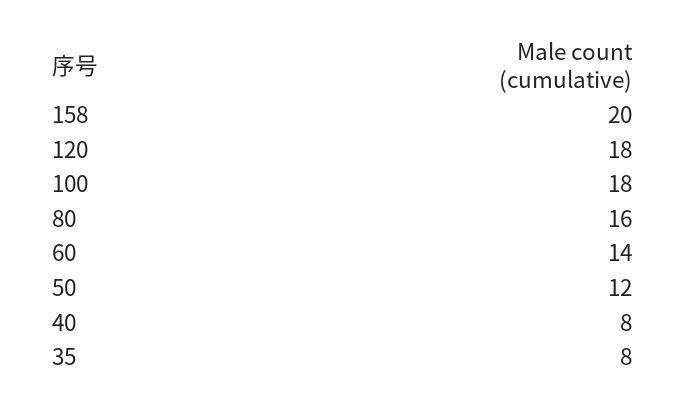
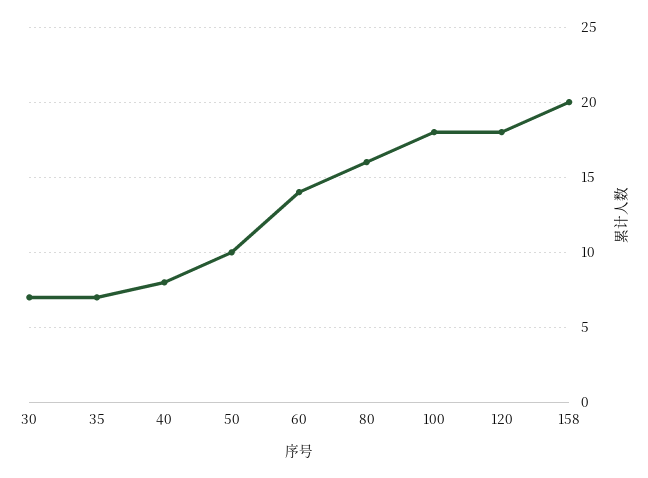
  {
    "158": 20,
    "120": 18,
    "100": 18,
    "80": 16,
    "60": 14,
-   "50": 12,
+   "50": 10,
    "40": 8,
-   "35": 8
+   "35": 7,
+   "30": 7
  }

